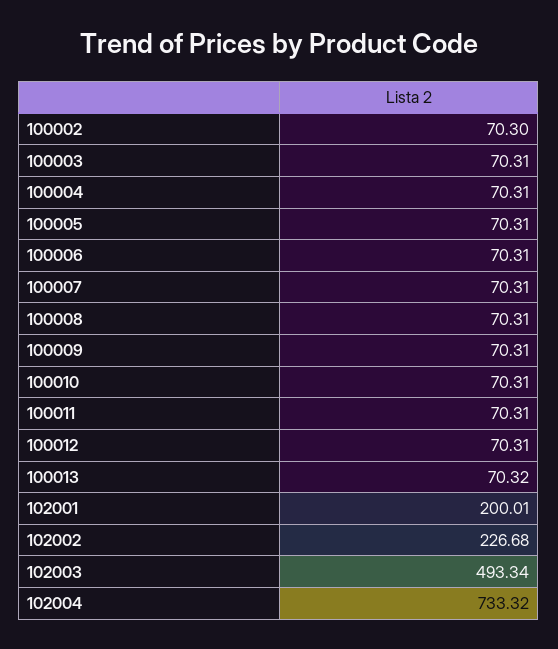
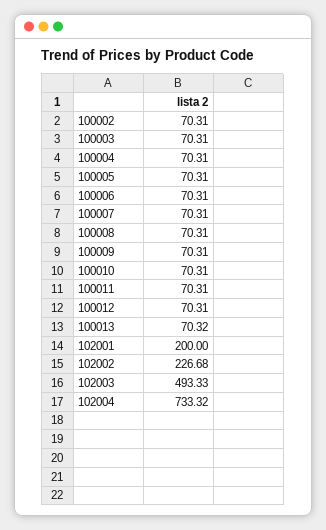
  {
-   "100002": 70.3,
+   "100002": 70.31,
    "100003": 70.31,
    "100004": 70.31,
    "100005": 70.31,
    "100006": 70.31,
    "100007": 70.31,
    "100008": 70.31,
    "100009": 70.31,
    "100010": 70.31,
    "100011": 70.31,
    "100012": 70.31,
    "100013": 70.32,
-   "102001": 200.01,
+   "102001": 200,
    "102002": 226.68,
-   "102003": 493.34,
+   "102003": 493.33,
    "102004": 733.32
  }

